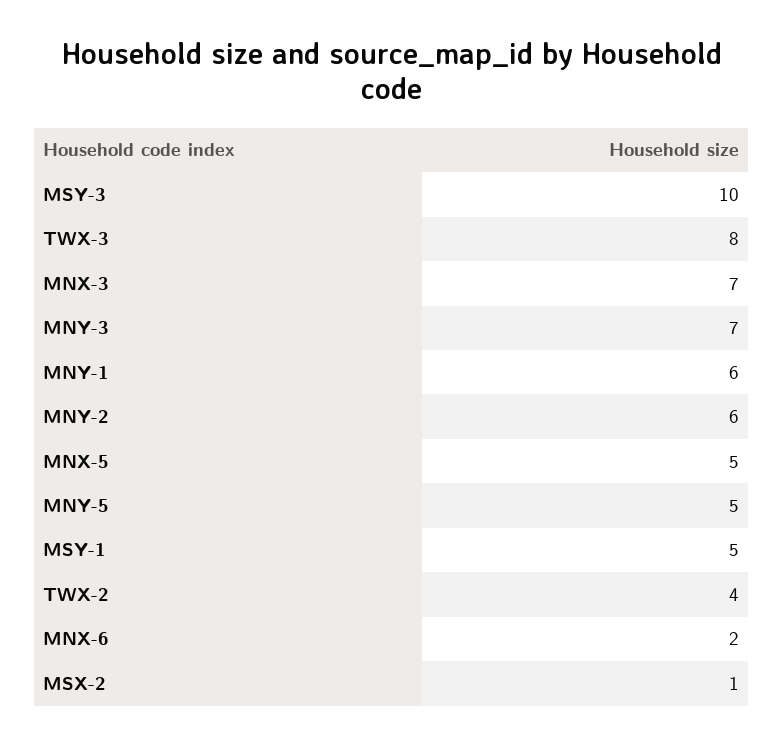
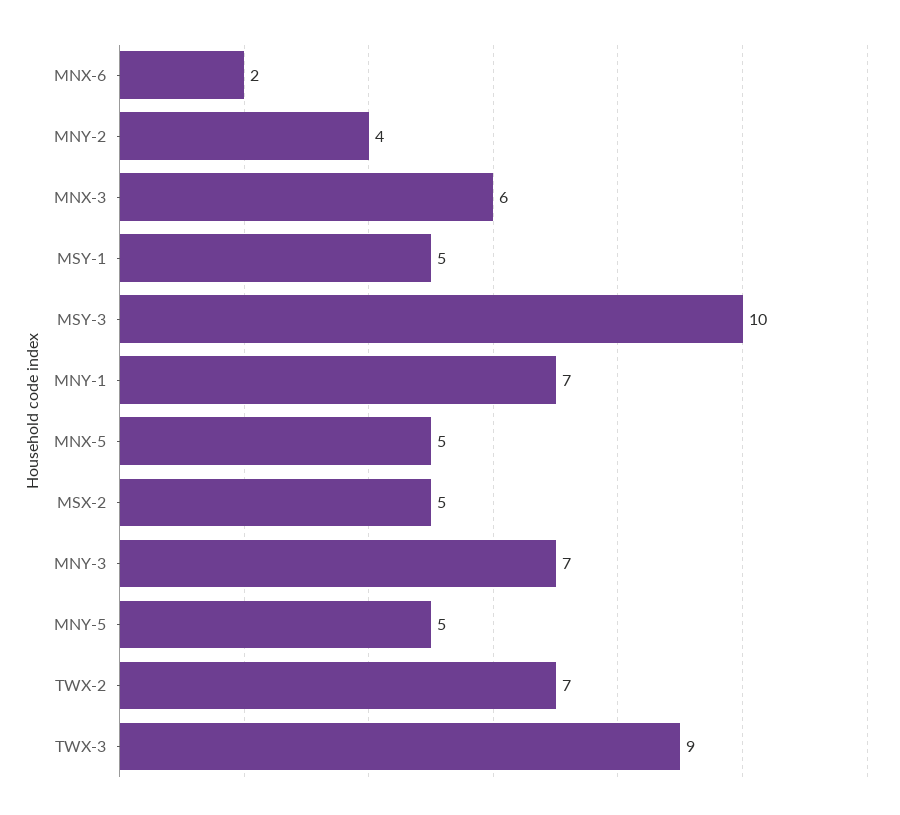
  {
    "MSY-3": 10,
-   "TWX-3": 8,
+   "TWX-3": 9,
-   "MNX-3": 7,
+   "MNX-3": 6,
    "MNY-3": 7,
-   "MNY-1": 6,
+   "MNY-1": 7,
-   "MNY-2": 6,
+   "MNY-2": 4,
    "MNX-5": 5,
    "MNY-5": 5,
    "MSY-1": 5,
-   "TWX-2": 4,
+   "TWX-2": 7,
    "MNX-6": 2,
-   "MSX-2": 1
+   "MSX-2": 5
  }

